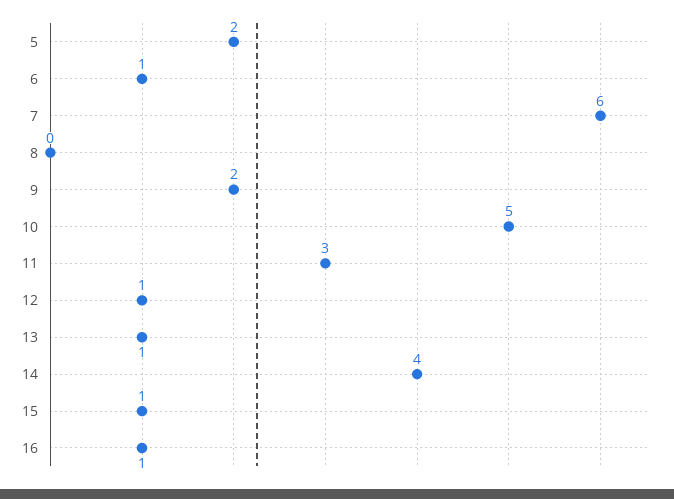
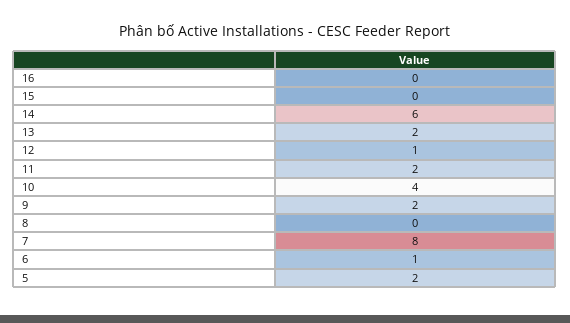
  {
    "5": 2,
    "6": 1,
-   "7": 6,
+   "7": 8,
    "8": 0,
    "9": 2,
-   "10": 5,
+   "10": 4,
-   "11": 3,
+   "11": 2,
    "12": 1,
-   "13": 1,
+   "13": 2,
-   "14": 4,
+   "14": 6,
-   "15": 1,
+   "15": 0,
-   "16": 1
+   "16": 0
  }

